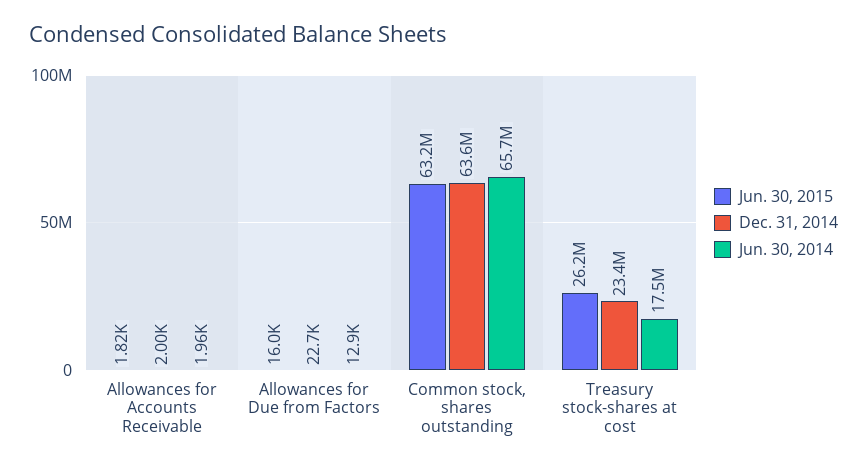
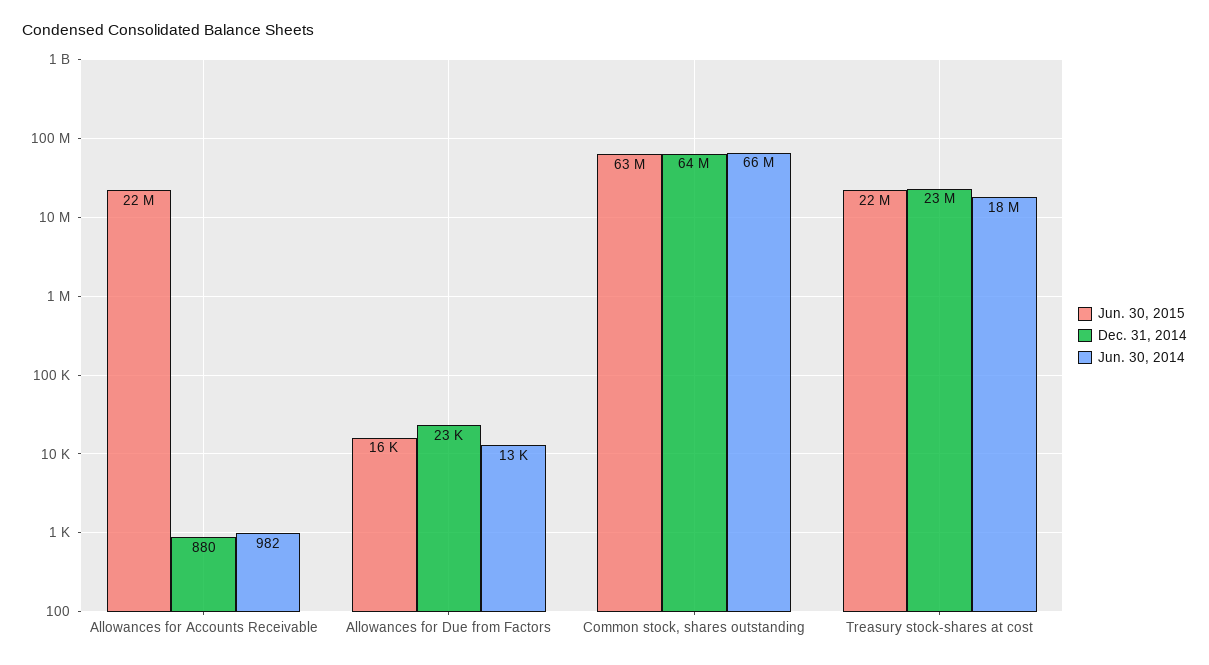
  {
    "Jun. 30, 2015": {
-     "Allowances for Accounts Receivable": 1820,
+     "Allowances for Accounts Receivable": 22000000,
      "Allowances for Due from Factors": 16000,
      "Common stock, shares outstanding": 63200000,
-     "Treasury stock-shares at cost": 26200000
+     "Treasury stock-shares at cost": 22000000
    },
    "Dec. 31, 2014": {
-     "Allowances for Accounts Receivable": 2000,
+     "Allowances for Accounts Receivable": 880,
      "Allowances for Due from Factors": 22700,
      "Common stock, shares outstanding": 63600000,
      "Treasury stock-shares at cost": 23400000
    },
    "Jun. 30, 2014": {
-     "Allowances for Accounts Receivable": 1960,
+     "Allowances for Accounts Receivable": 982,
      "Allowances for Due from Factors": 12900,
      "Common stock, shares outstanding": 65700000,
      "Treasury stock-shares at cost": 17500000
    }
  }

